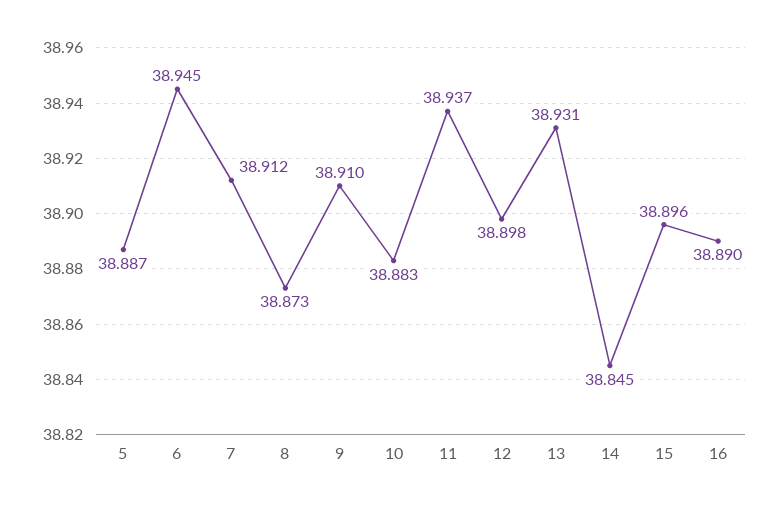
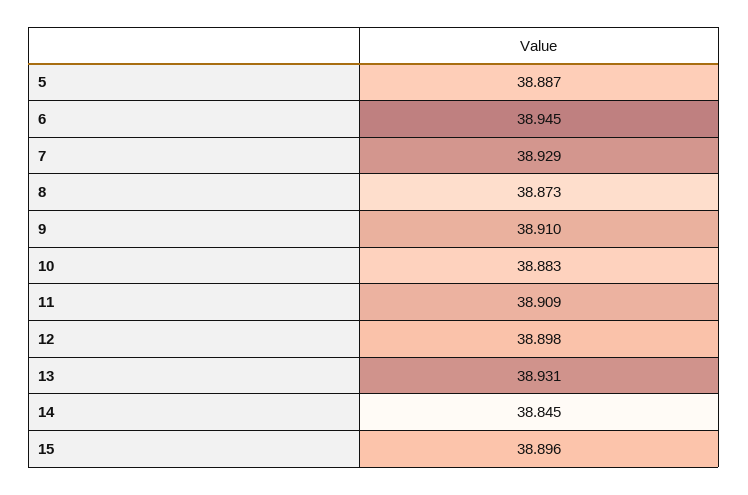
  {
    "5": 38.887,
    "6": 38.945,
-   "7": 38.912,
+   "7": 38.929,
    "8": 38.873,
    "9": 38.91,
    "10": 38.883,
-   "11": 38.937,
+   "11": 38.909,
    "12": 38.898,
    "13": 38.931,
    "14": 38.845,
-   "15": 38.896,
+   "15": 38.896
-   "16": 38.89
  }

